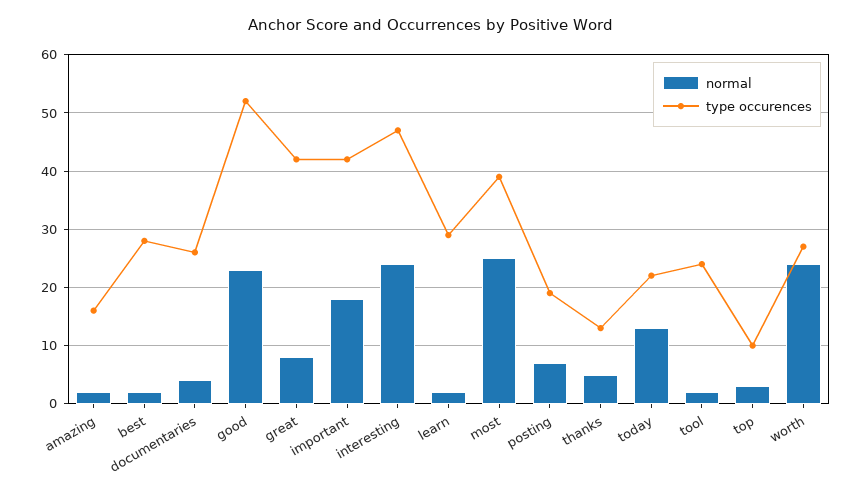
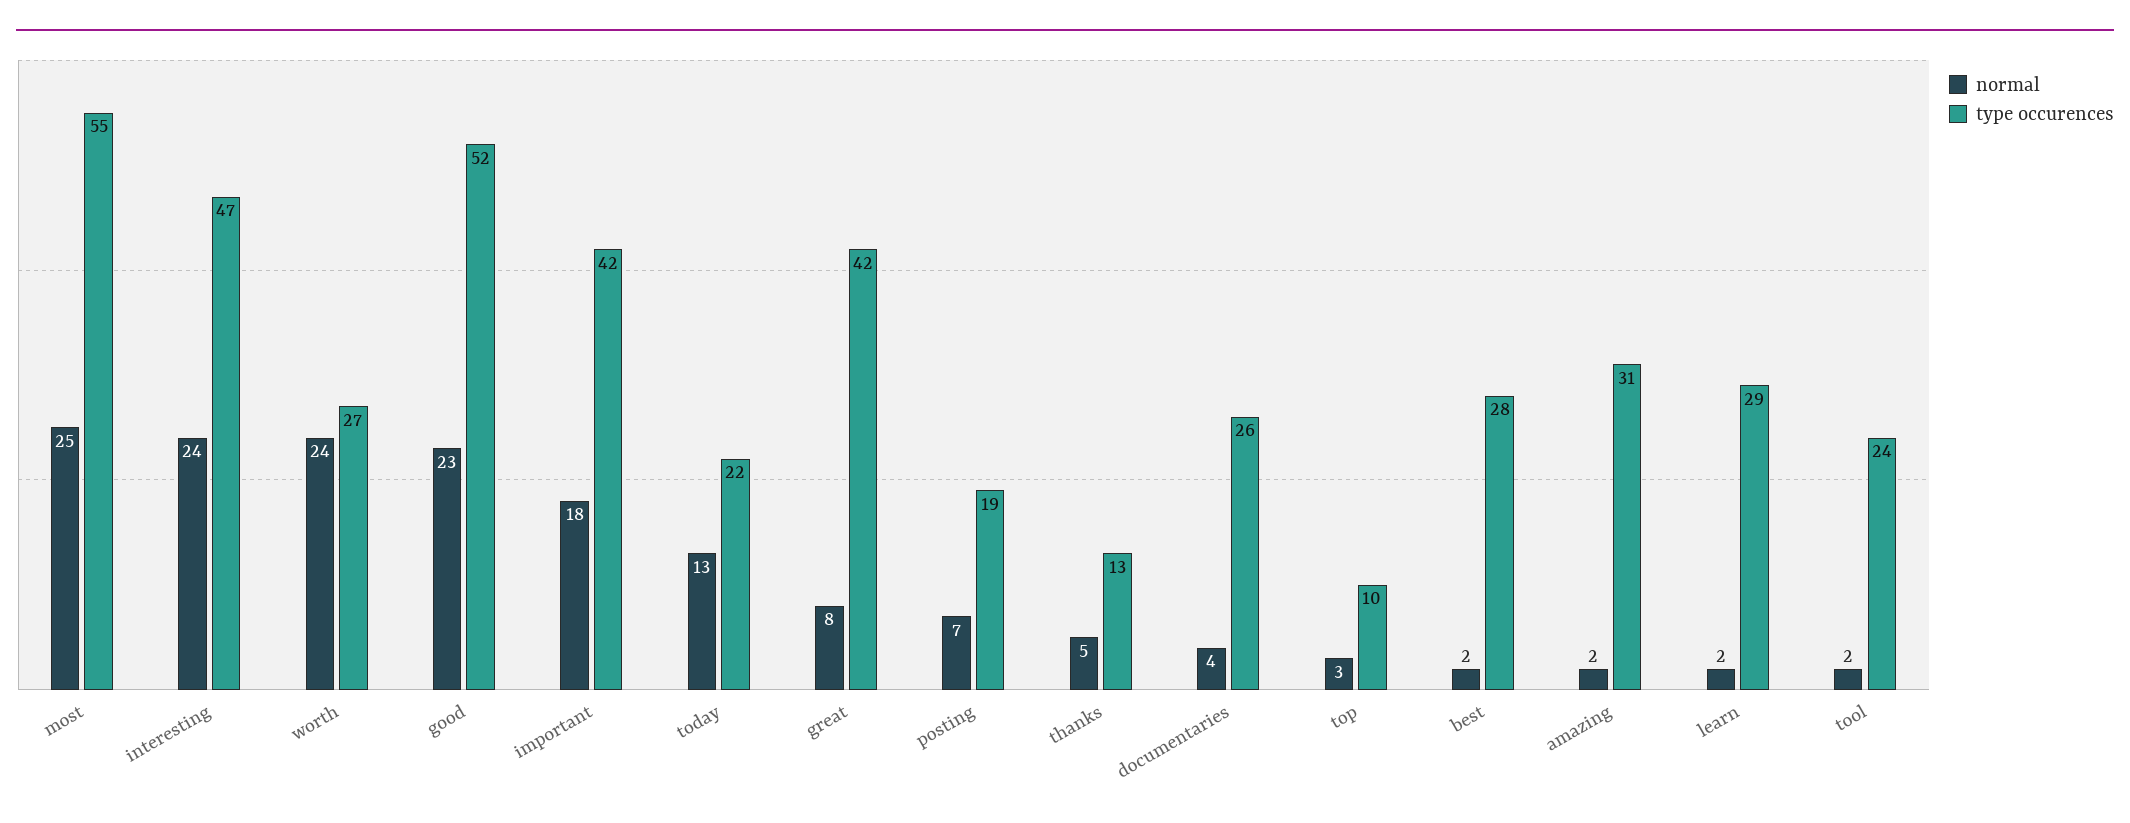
  {
    "normal": {
      "amazing": 2,
      "best": 2,
      "documentaries": 4,
      "good": 23,
      "great": 8,
      "important": 18,
      "interesting": 24,
      "learn": 2,
      "most": 25,
      "posting": 7,
      "thanks": 5,
      "today": 13,
      "tool": 2,
      "top": 3,
      "worth": 24
    },
    "type occurences": {
-     "amazing": 15,
+     "amazing": 31,
      "best": 28,
      "documentaries": 26,
      "good": 52,
      "great": 42,
      "important": 42,
      "interesting": 47,
      "learn": 29,
-     "most": 40,
+     "most": 55,
      "posting": 19,
      "thanks": 13,
      "today": 22,
      "tool": 24,
      "top": 10,
      "worth": 27
    }
  }

